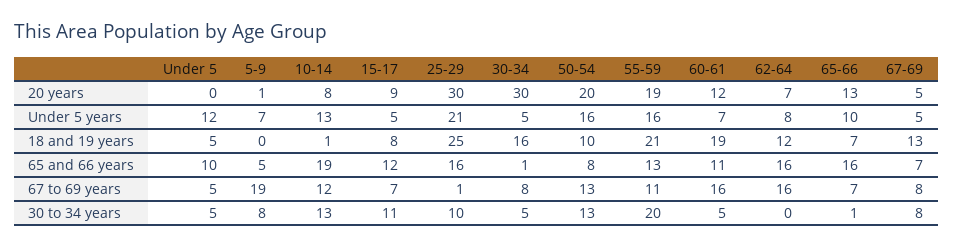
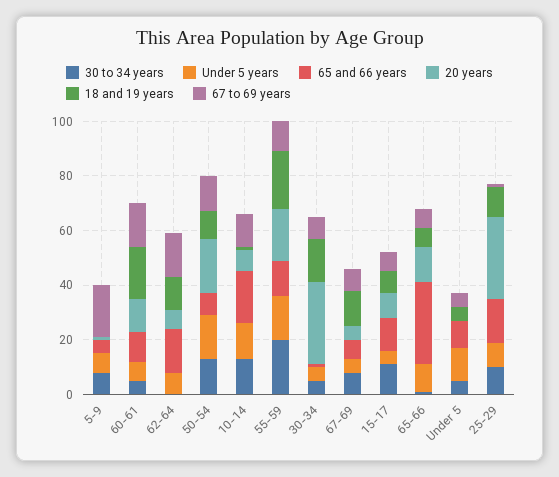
  {
    "20 years": {
      "Under 5": 0,
      "5-9": 1,
      "10-14": 8,
      "15-17": 9,
      "25-29": 30,
      "30-34": 30,
      "50-54": 20,
      "55-59": 19,
      "60-61": 12,
      "62-64": 7,
      "65-66": 13,
      "67-69": 5
    },
    "Under 5 years": {
      "Under 5": 12,
      "5-9": 7,
      "10-14": 13,
      "15-17": 5,
-     "25-29": 21,
+     "25-29": 10,
      "30-34": 5,
      "50-54": 16,
      "55-59": 16,
      "60-61": 7,
      "62-64": 8,
      "65-66": 10,
      "67-69": 5
    },
    "18 and 19 years": {
      "Under 5": 5,
      "5-9": 0,
      "10-14": 1,
      "15-17": 8,
-     "25-29": 25,
+     "25-29": 10,
      "30-34": 16,
      "50-54": 10,
      "55-59": 21,
      "60-61": 19,
      "62-64": 12,
      "65-66": 7,
      "67-69": 13
    },
    "65 and 66 years": {
      "Under 5": 10,
      "5-9": 5,
      "10-14": 19,
      "15-17": 12,
      "25-29": 16,
      "30-34": 1,
      "50-54": 8,
      "55-59": 13,
      "60-61": 11,
      "62-64": 16,
-     "65-66": 16,
+     "65-66": 30,
      "67-69": 7
    },
    "67 to 69 years": {
      "Under 5": 5,
      "5-9": 19,
      "10-14": 12,
      "15-17": 7,
      "25-29": 1,
      "30-34": 8,
      "50-54": 13,
      "55-59": 11,
      "60-61": 16,
      "62-64": 16,
      "65-66": 7,
      "67-69": 8
    },
    "30 to 34 years": {
      "Under 5": 5,
      "5-9": 8,
      "10-14": 13,
      "15-17": 11,
      "25-29": 10,
      "30-34": 5,
      "50-54": 13,
      "55-59": 20,
      "60-61": 5,
      "62-64": 0,
      "65-66": 1,
      "67-69": 8
    }
  }

